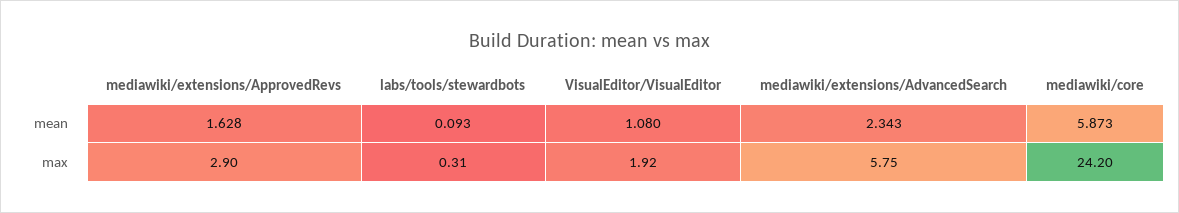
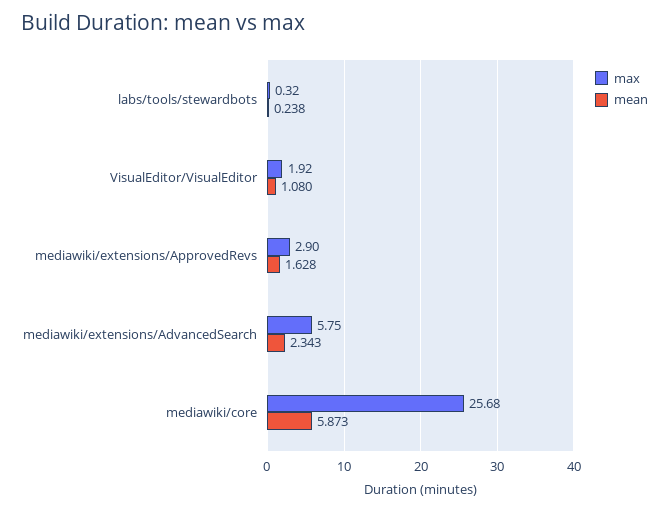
  {
    "mean": {
      "mediawiki/extensions/ApprovedRevs": 1.628,
-     "labs/tools/stewardbots": 0.093,
+     "labs/tools/stewardbots": 0.238,
      "VisualEditor/VisualEditor": 1.08,
      "mediawiki/extensions/AdvancedSearch": 2.343,
      "mediawiki/core": 5.873
    },
    "max": {
      "mediawiki/extensions/ApprovedRevs": 2.9,
-     "labs/tools/stewardbots": 0.31,
+     "labs/tools/stewardbots": 0.32,
      "VisualEditor/VisualEditor": 1.92,
      "mediawiki/extensions/AdvancedSearch": 5.75,
-     "mediawiki/core": 24.2
+     "mediawiki/core": 25.68
    }
  }

